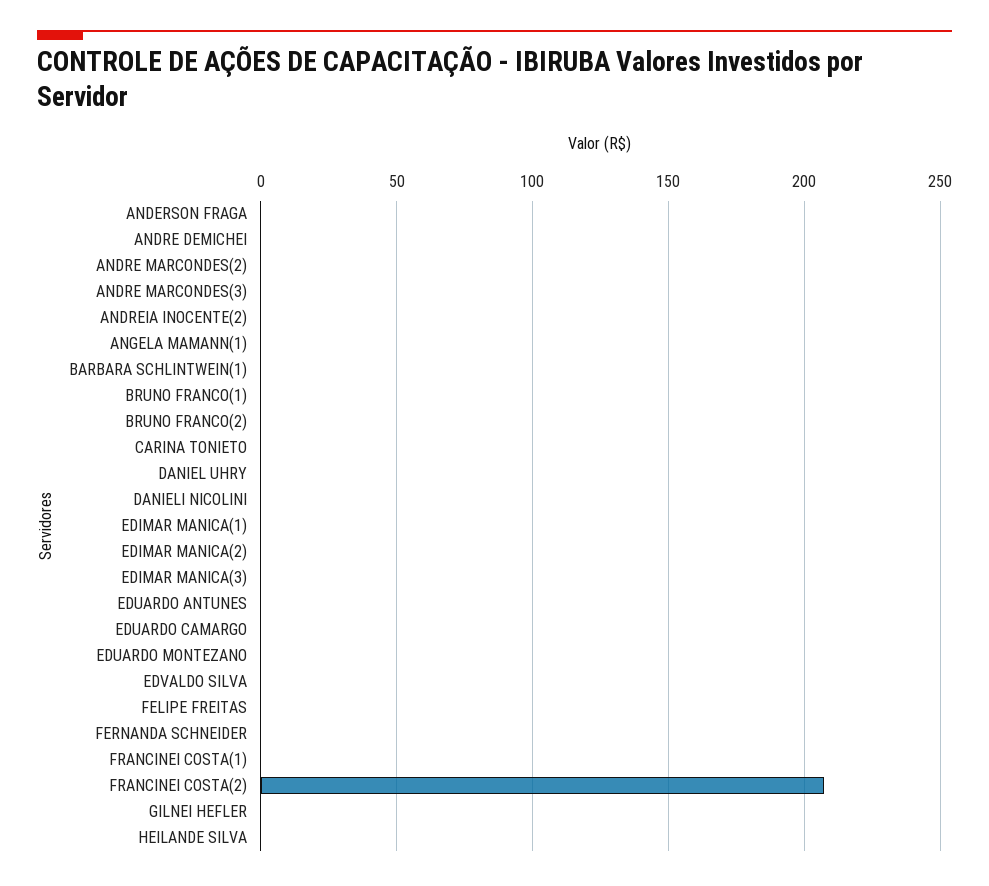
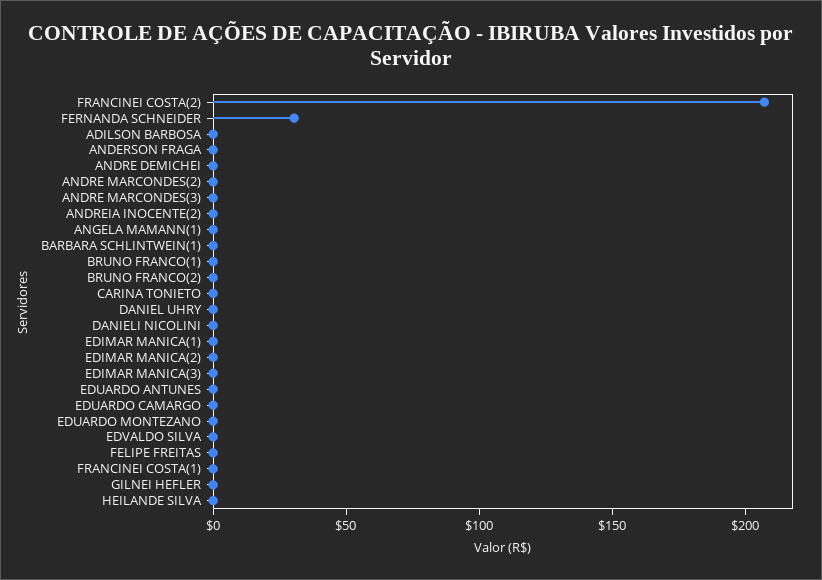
  {
    "ANDERSON FRAGA": 0,
    "ANDRE DEMICHEI": 0,
    "ANDRE MARCONDES(2)": 0,
    "ANDRE MARCONDES(3)": 0,
    "ANDREIA INOCENTE(2)": 0,
    "ANGELA MAMANN(1)": 0,
    "BARBARA SCHLINTWEIN(1)": 0,
    "BRUNO FRANCO(1)": 0,
    "BRUNO FRANCO(2)": 0,
    "CARINA TONIETO": 0,
    "DANIEL UHRY": 0,
    "DANIELI NICOLINI": 0,
    "EDIMAR MANICA(1)": 0,
    "EDIMAR MANICA(2)": 0,
    "EDIMAR MANICA(3)": 0,
    "EDUARDO ANTUNES": 0,
    "EDUARDO CAMARGO": 0,
    "EDUARDO MONTEZANO": 0,
    "EDVALDO SILVA": 0,
    "FELIPE FREITAS": 0,
-   "FERNANDA SCHNEIDER": 0,
+   "FERNANDA SCHNEIDER": 30,
    "FRANCINEI COSTA(1)": 0,
    "FRANCINEI COSTA(2)": 205,
    "GILNEI HEFLER": 0,
-   "HEILANDE SILVA": 0
+   "HEILANDE SILVA": 0,
+   "ADILSON BARBOSA": 0
  }

